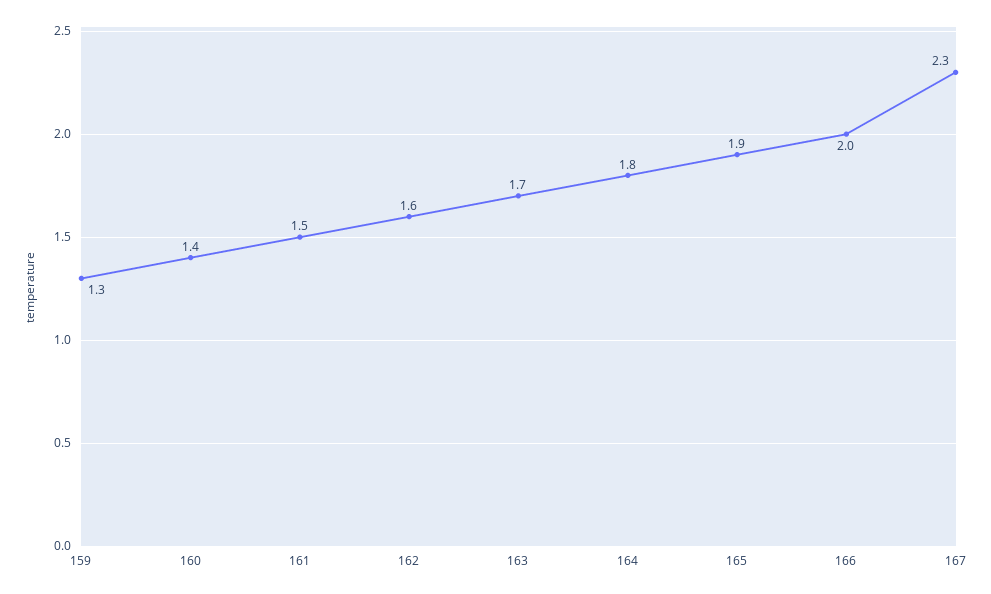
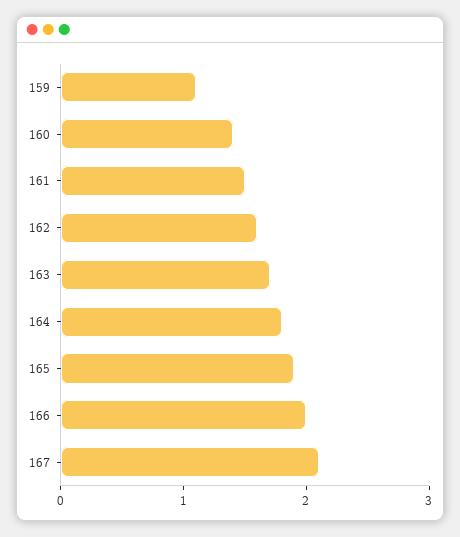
  {
-   "159": 1.3,
+   "159": 1.1,
    "160": 1.4,
    "161": 1.5,
    "162": 1.6,
    "163": 1.7,
    "164": 1.8,
    "165": 1.9,
    "166": 2,
-   "167": 2.3
+   "167": 2.1
  }

